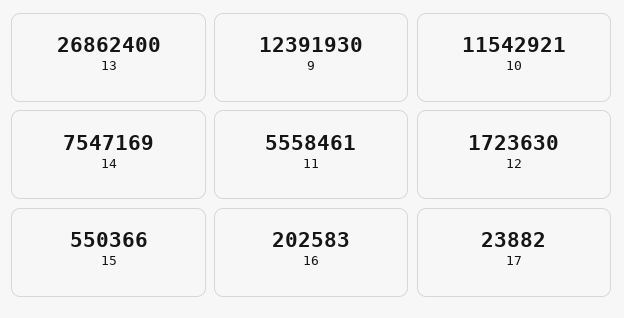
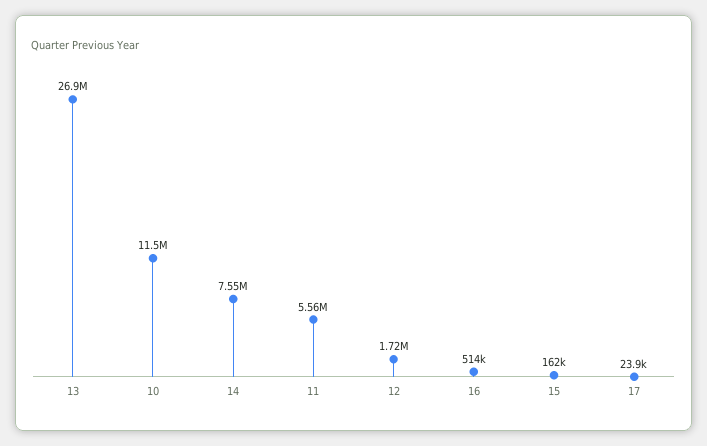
  {
    "13": 26862400,
-   "9": 12391930,
    "10": 11542921,
    "14": 7547169,
    "11": 5558461,
    "12": 1723630,
-   "15": 550366,
+   "15": 162000,
-   "16": 202583,
+   "16": 514000,
    "17": 23882
  }

